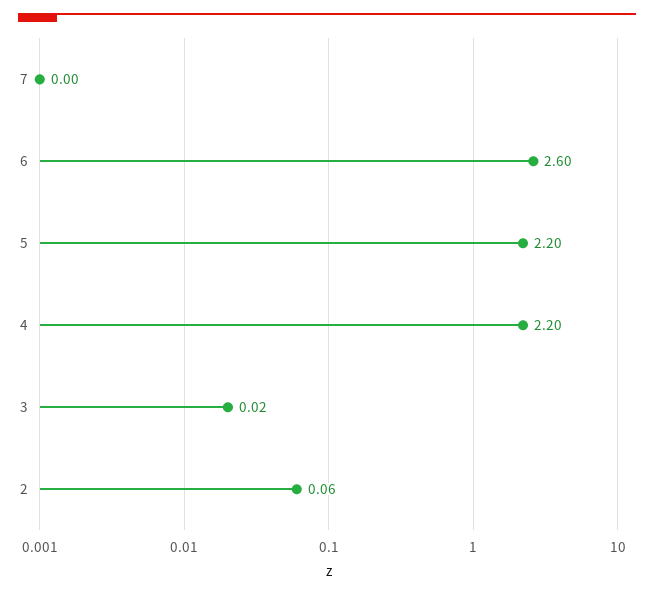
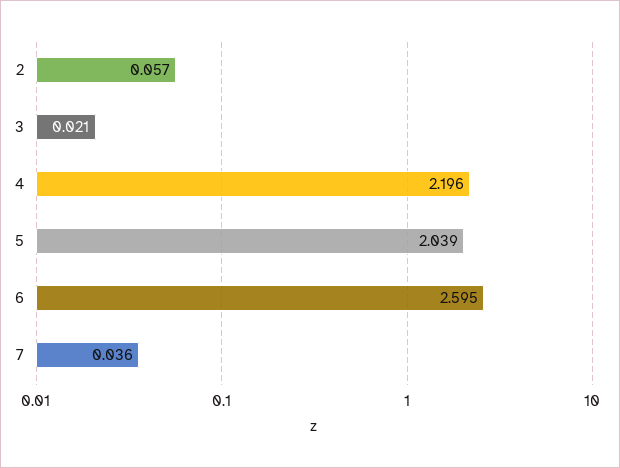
  {
-   "7": 0,
+   "7": 0.036,
    "6": 2.595,
-   "5": 2.2,
+   "5": 2.039,
    "4": 2.196,
    "3": 0.021,
    "2": 0.057
  }

